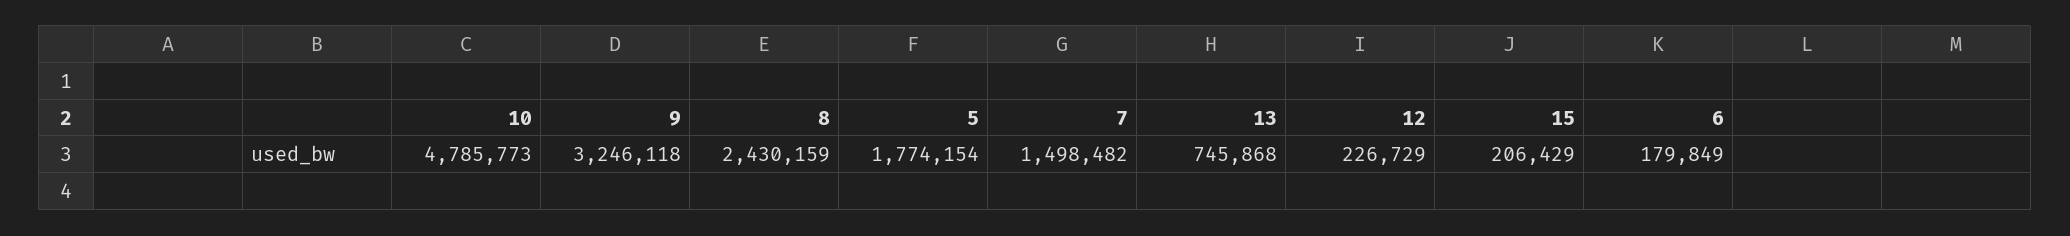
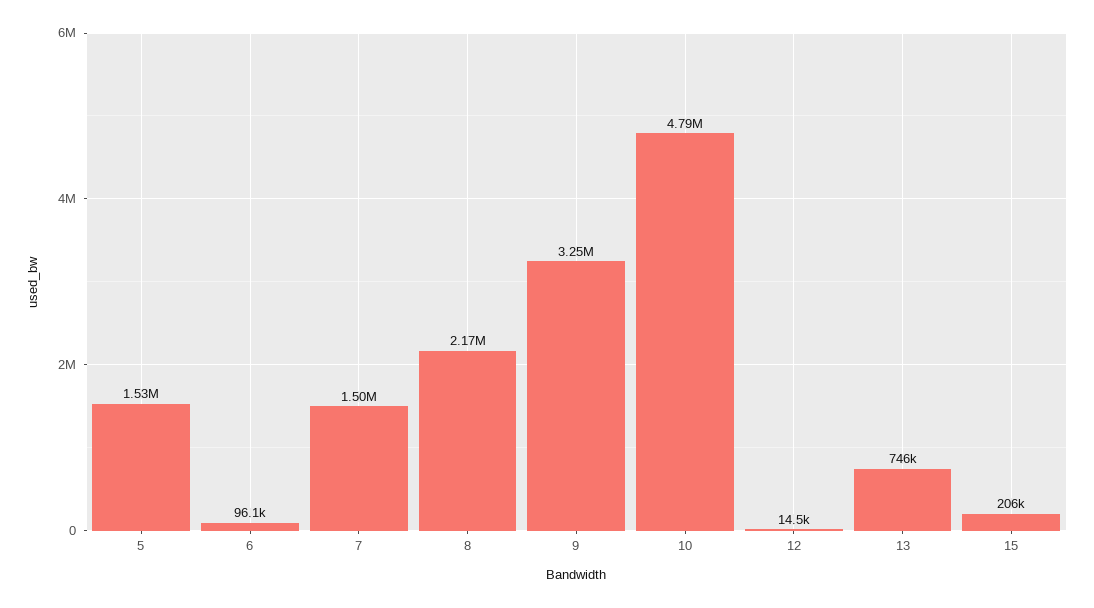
  {
    "10": 4785773,
    "9": 3246118,
-   "8": 2430159,
+   "8": 2170000,
-   "5": 1774154,
+   "5": 1530000,
    "7": 1498482,
    "13": 745868,
-   "12": 226729,
+   "12": 14500,
    "15": 206429,
-   "6": 179849
+   "6": 96100
  }

